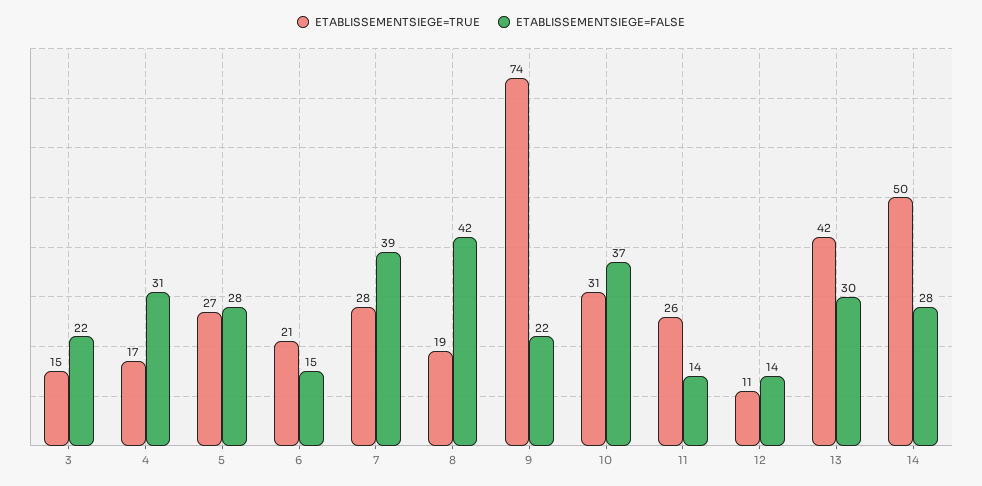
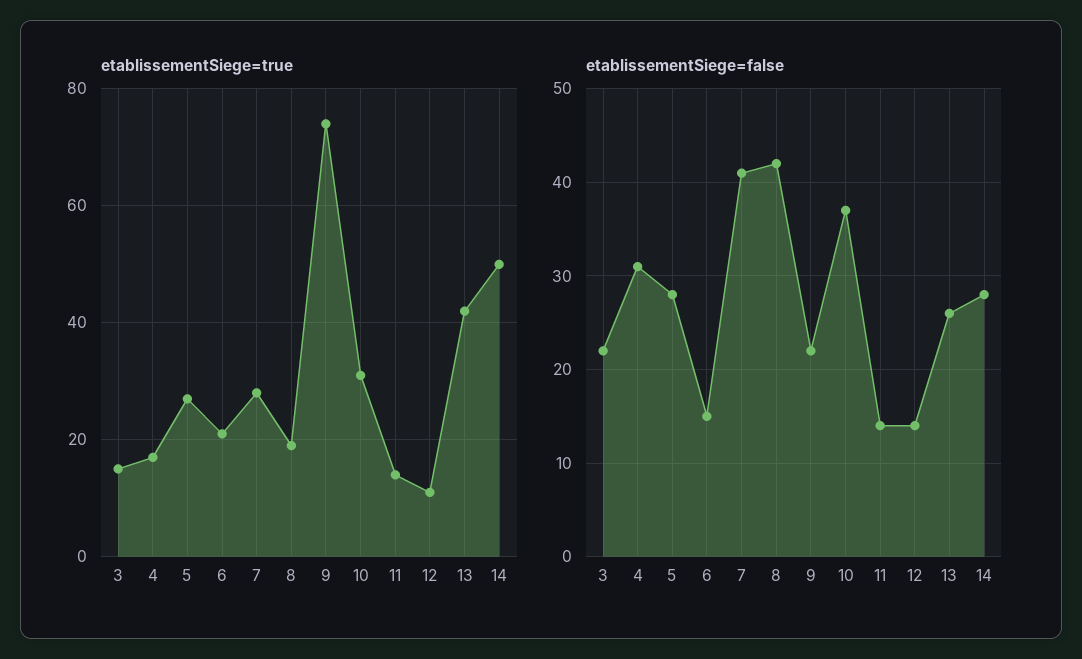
  {
    "ETABLISSEMENTSIEGE=TRUE": {
      "3": 15,
      "4": 17,
      "5": 27,
      "6": 21,
      "7": 28,
      "8": 19,
      "9": 74,
      "10": 31,
-     "11": 26,
+     "11": 15,
      "12": 11,
      "13": 42,
      "14": 50
    },
    "ETABLISSEMENTSIEGE=FALSE": {
      "3": 22,
      "4": 31,
      "5": 28,
      "6": 15,
-     "7": 39,
+     "7": 41,
      "8": 42,
      "9": 22,
      "10": 37,
      "11": 14,
      "12": 14,
-     "13": 30,
+     "13": 26,
      "14": 28
    }
  }

